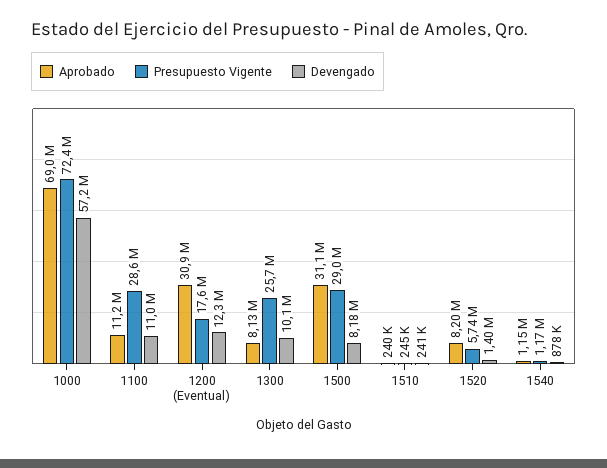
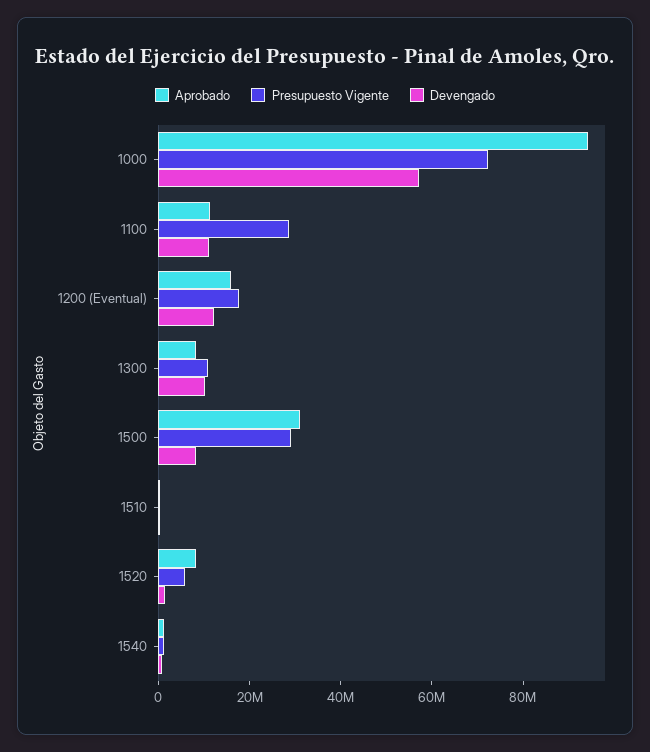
  {
    "Aprobado": {
-     "1000": 69000000,
+     "1000": 95000000,
      "1100": 11200000,
-     "1200 (Eventual)": 30900000,
+     "1200 (Eventual)": 15000000,
      "1300": 8130000,
      "1500": 31100000,
      "1510": 240000,
      "1520": 8200000,
      "1540": 1150000
    },
    "Presupuesto Vigente": {
      "1000": 72400000,
      "1100": 28600000,
      "1200 (Eventual)": 17600000,
-     "1300": 25700000,
+     "1300": 10000000,
      "1500": 29000000,
      "1510": 245000,
      "1520": 5740000,
      "1540": 1170000
    },
    "Devengado": {
      "1000": 57200000,
      "1100": 11000000,
      "1200 (Eventual)": 12300000,
      "1300": 10100000,
      "1500": 8180000,
      "1510": 241000,
      "1520": 1400000,
      "1540": 878000
    }
  }

